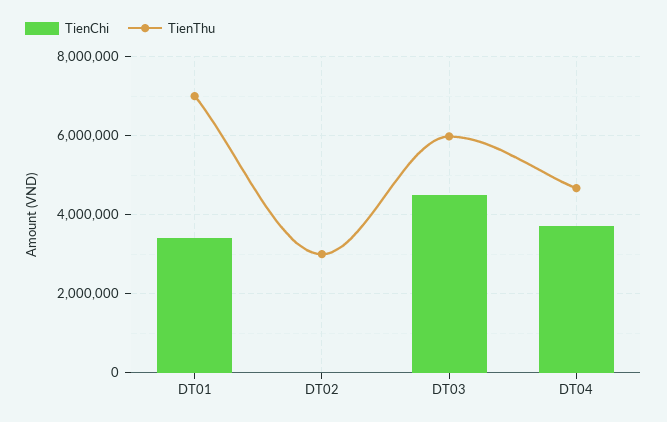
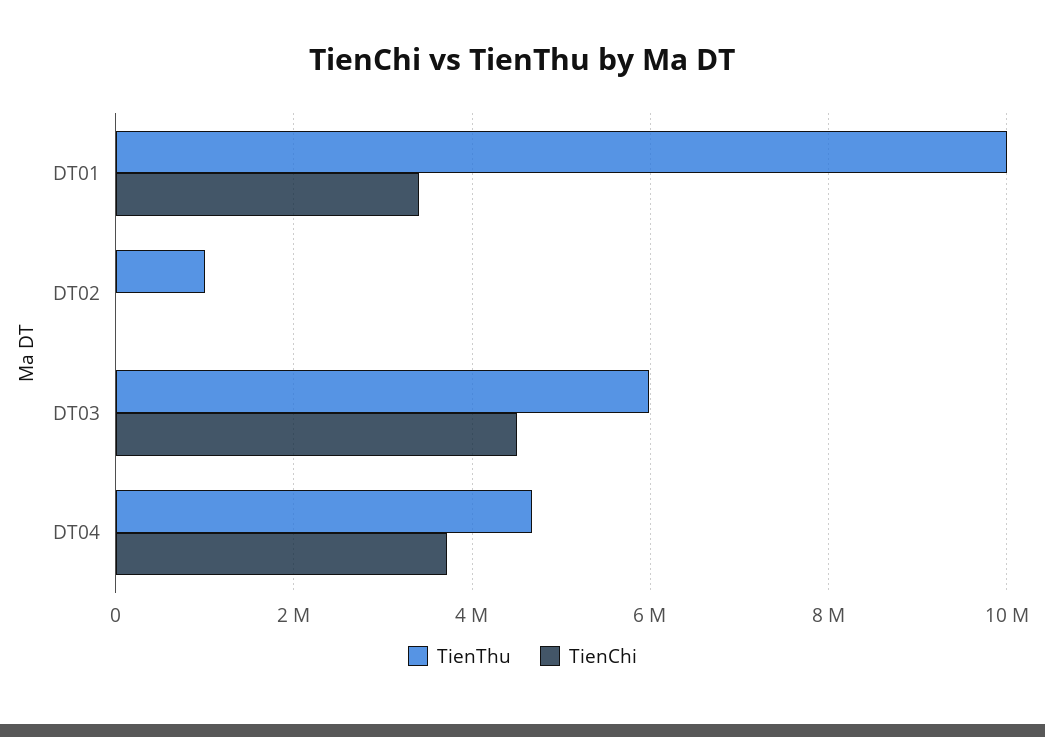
  {
    "TienChi": {
      "DT01": 3400000,
      "DT02": 0,
      "DT03": 4600000,
      "DT04": 3800000
    },
    "TienThu": {
-     "DT01": 7000000,
+     "DT01": 10000000,
-     "DT02": 3000000,
+     "DT02": 1000000,
      "DT03": 6000000,
      "DT04": 4600000
    }
  }

